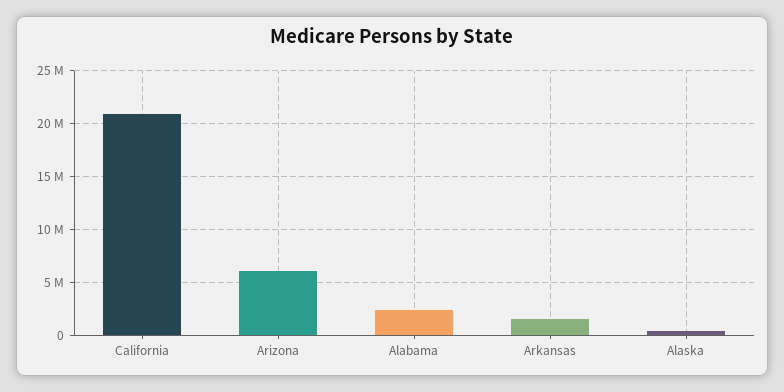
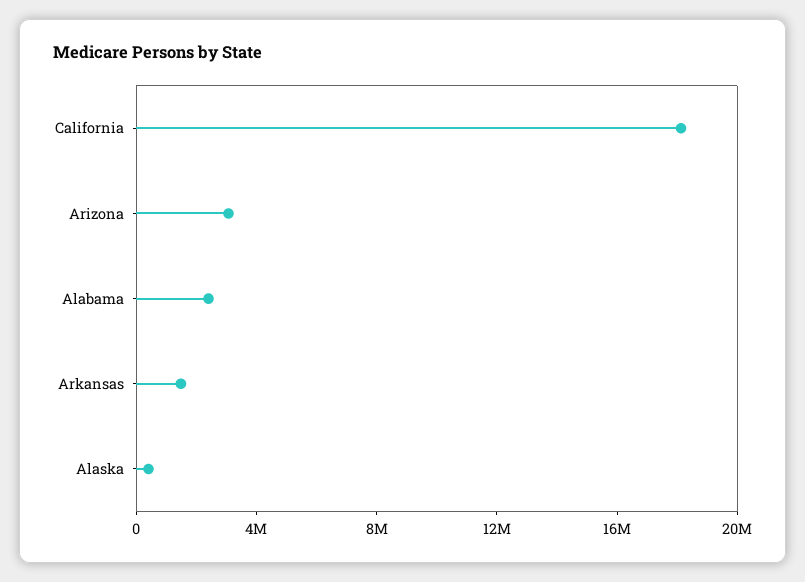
  {
-   "California": 21000000,
+   "California": 18000000,
-   "Arizona": 6000000,
+   "Arizona": 3000000,
    "Alabama": 2000000,
    "Arkansas": 1000000,
    "Alaska": 0
  }

